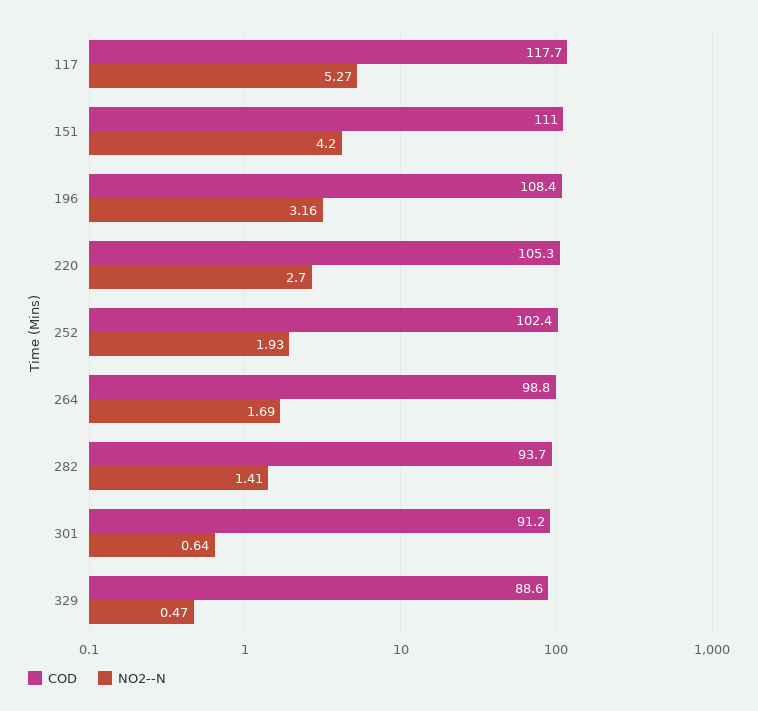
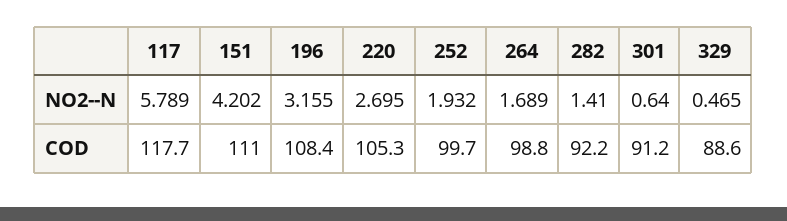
  {
    "COD": {
      "117": 117.7,
      "151": 111,
      "196": 108.4,
      "220": 105.3,
-     "252": 102.4,
+     "252": 99.7,
      "264": 98.8,
-     "282": 93.7,
+     "282": 92.2,
      "301": 91.2,
      "329": 88.6
    },
    "NO2--N": {
-     "117": 5.27,
+     "117": 5.789,
      "151": 4.202,
      "196": 3.155,
      "220": 2.695,
      "252": 1.932,
      "264": 1.689,
      "282": 1.41,
      "301": 0.64,
      "329": 0.465
    }
  }

